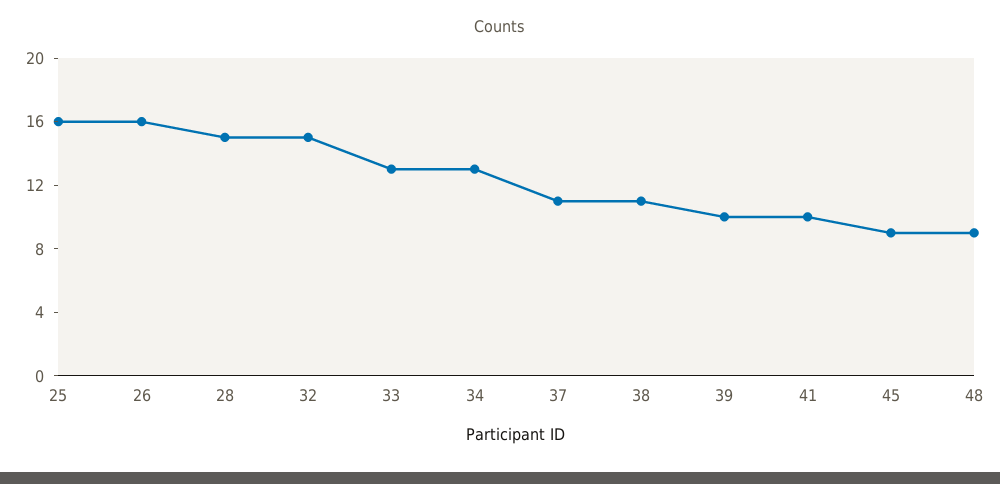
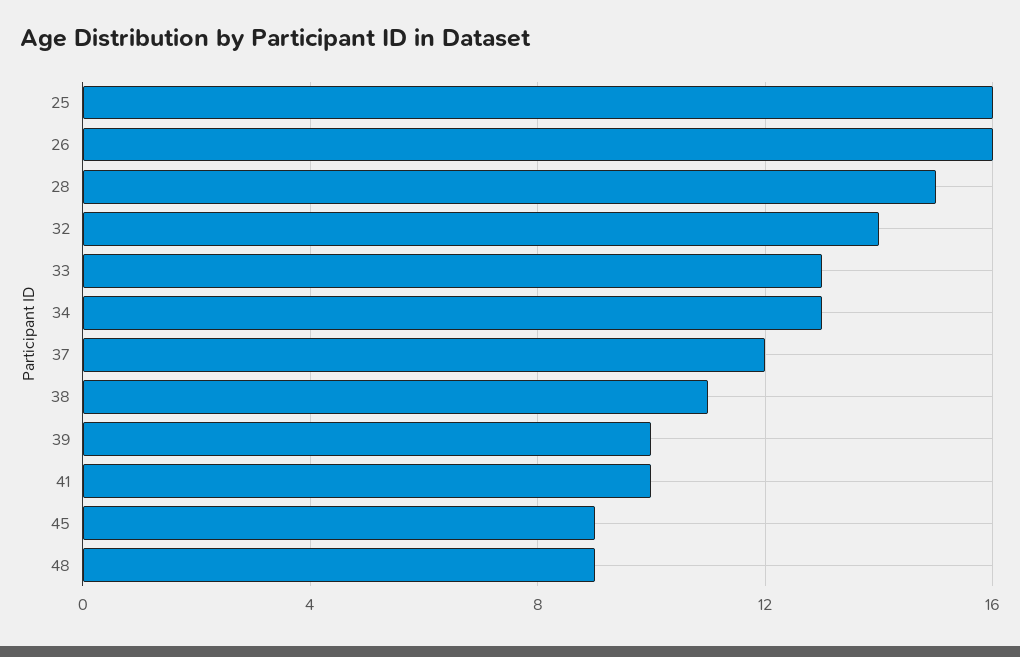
  {
    "25": 16,
    "26": 16,
    "28": 15,
-   "32": 15,
+   "32": 14,
    "33": 13,
    "34": 13,
-   "37": 11,
+   "37": 12,
    "38": 11,
    "39": 10,
    "41": 10,
    "45": 9,
    "48": 9
  }

